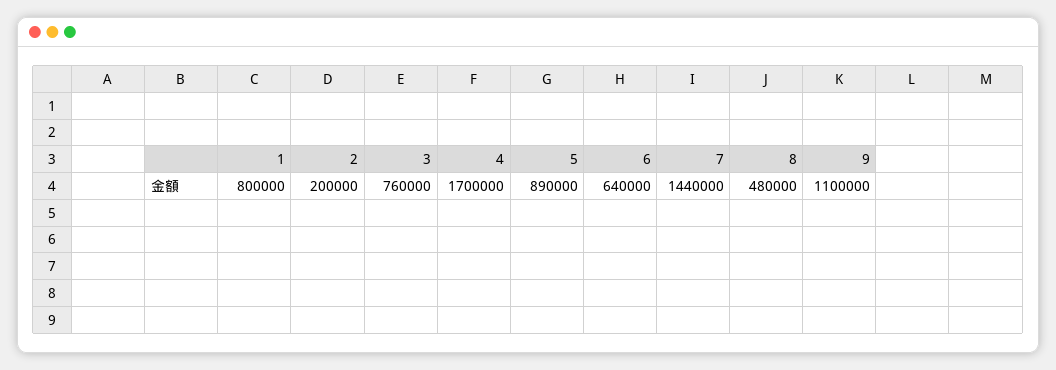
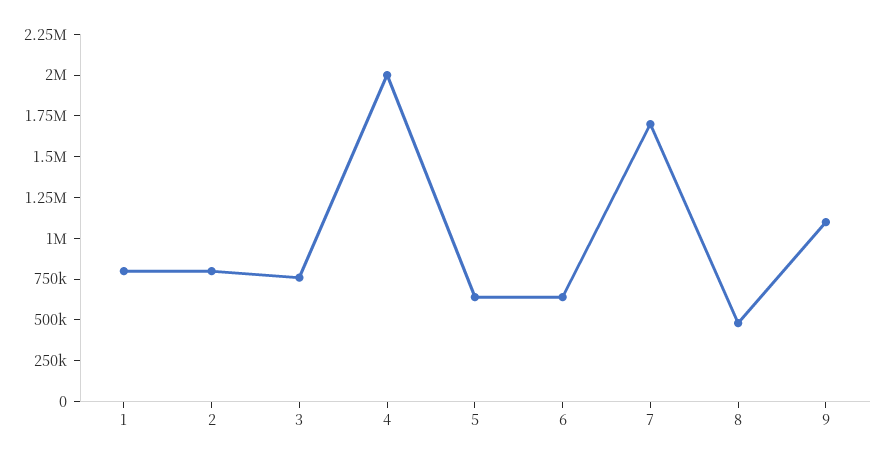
  {
    "1": 800000,
-   "2": 200000,
+   "2": 800000,
    "3": 760000,
-   "4": 1700000,
+   "4": 2000000,
-   "5": 890000,
+   "5": 650000,
    "6": 640000,
-   "7": 1440000,
+   "7": 1700000,
    "8": 480000,
    "9": 1100000
  }

